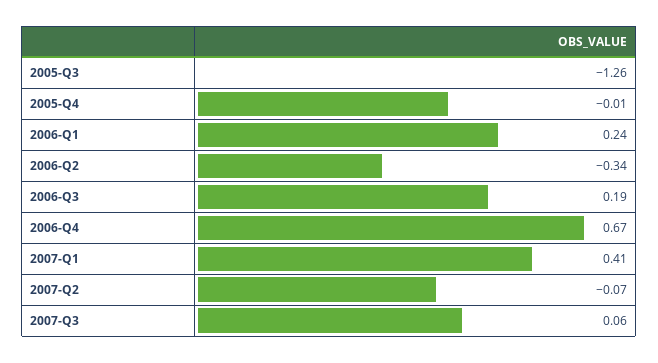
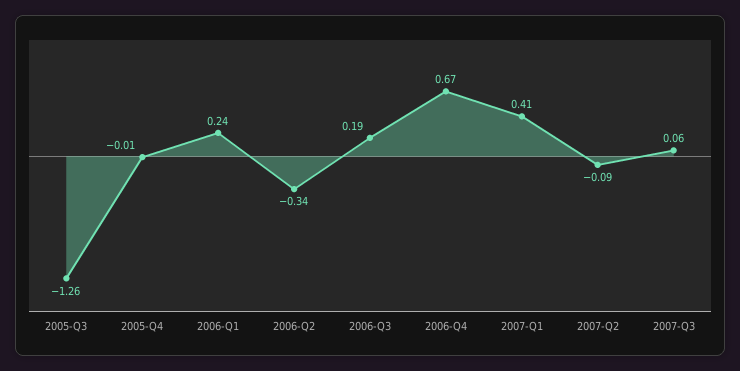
  {
    "2005-Q3": -1.26,
    "2005-Q4": -0.01,
    "2006-Q1": 0.24,
    "2006-Q2": -0.34,
    "2006-Q3": 0.19,
    "2006-Q4": 0.67,
    "2007-Q1": 0.41,
-   "2007-Q2": -0.07,
+   "2007-Q2": -0.09,
    "2007-Q3": 0.06
  }

